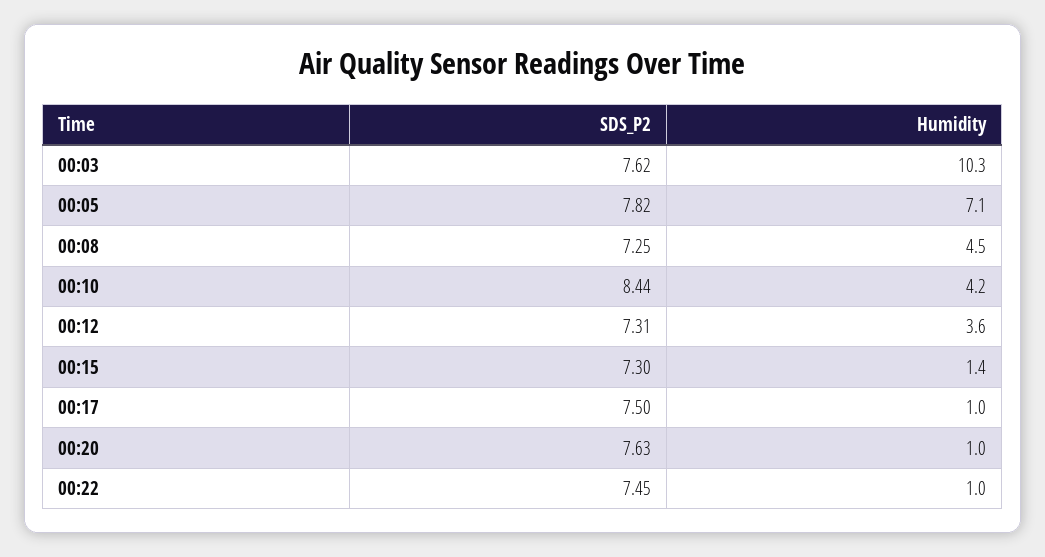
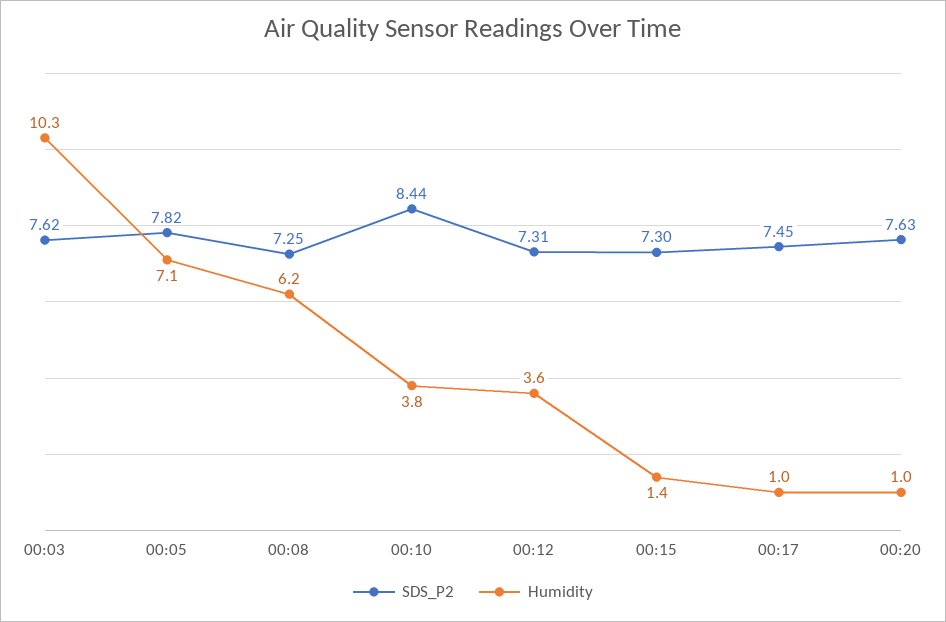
  {
    "SDS_P2": {
      "00:03": 7.62,
      "00:05": 7.82,
      "00:08": 7.25,
      "00:10": 8.44,
      "00:12": 7.31,
      "00:15": 7.3,
-     "00:17": 7.5,
+     "00:17": 7.45,
-     "00:20": 7.63,
+     "00:20": 7.63
-     "00:22": 7.45
    },
    "Humidity": {
      "00:03": 10.3,
      "00:05": 7.1,
-     "00:08": 4.5,
+     "00:08": 6.2,
-     "00:10": 4.2,
+     "00:10": 3.8,
      "00:12": 3.6,
      "00:15": 1.4,
      "00:17": 1,
-     "00:20": 1,
+     "00:20": 1
-     "00:22": 1
    }
  }

